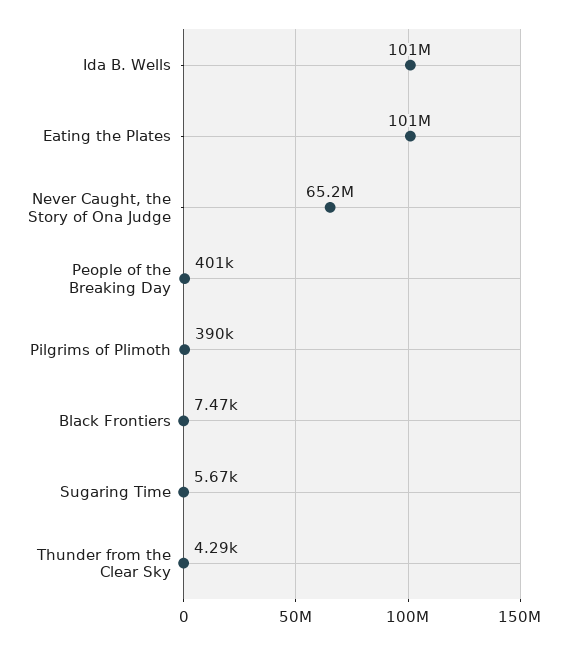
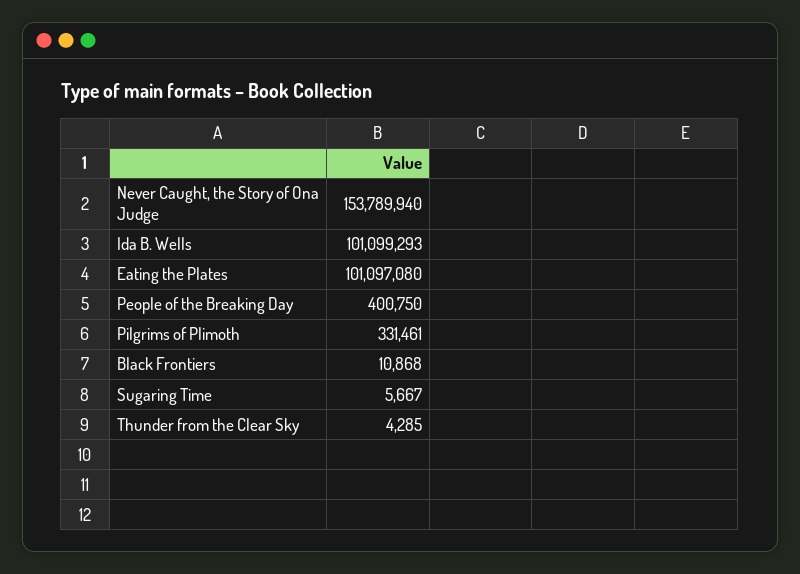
  {
    "Ida B. Wells": 101099293,
    "Eating the Plates": 101097080,
-   "Never Caught, the Story of Ona Judge": 65200000,
+   "Never Caught, the Story of Ona Judge": 153789940,
    "People of the Breaking Day": 400750,
-   "Pilgrims of Plimoth": 390000,
+   "Pilgrims of Plimoth": 331461,
-   "Black Frontiers": 7470,
+   "Black Frontiers": 10868,
    "Sugaring Time": 5667,
    "Thunder from the Clear Sky": 4285
  }

